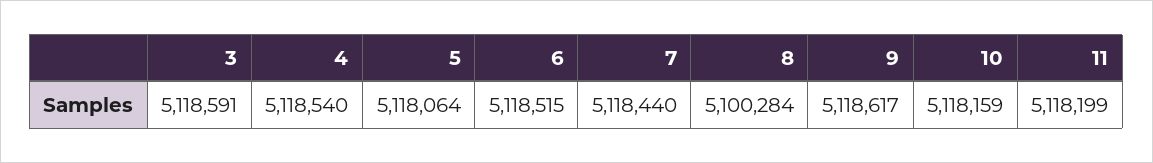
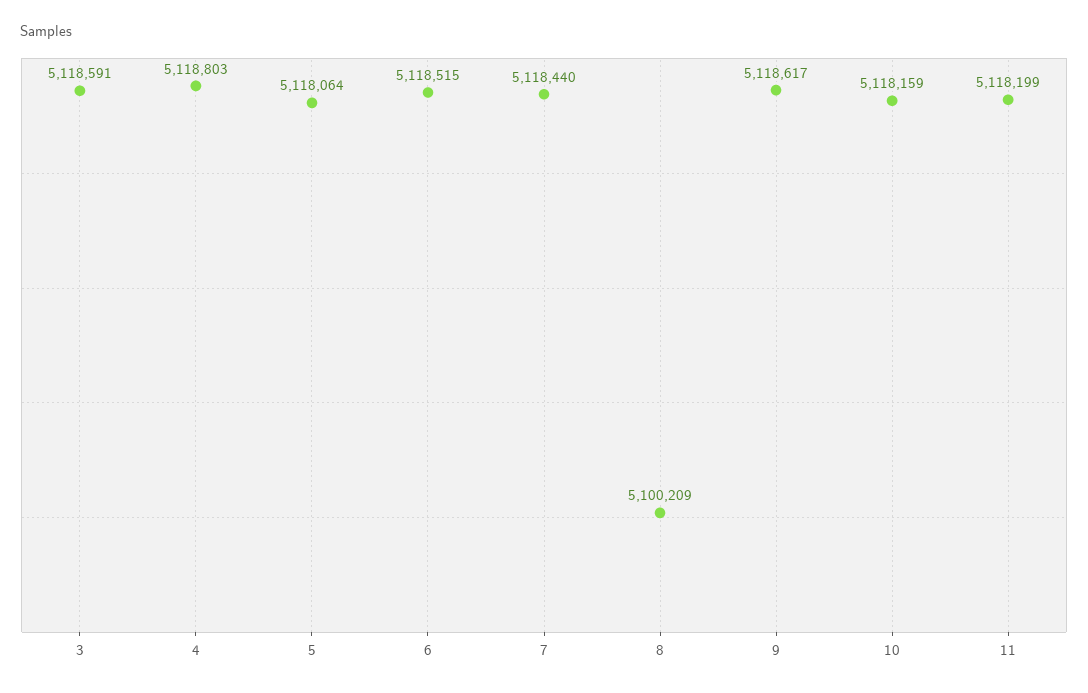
  {
    "3": 5118591,
-   "4": 5118540,
+   "4": 5118803,
    "5": 5118064,
    "6": 5118515,
    "7": 5118440,
-   "8": 5100284,
+   "8": 5100209,
    "9": 5118617,
    "10": 5118159,
    "11": 5118199
  }

